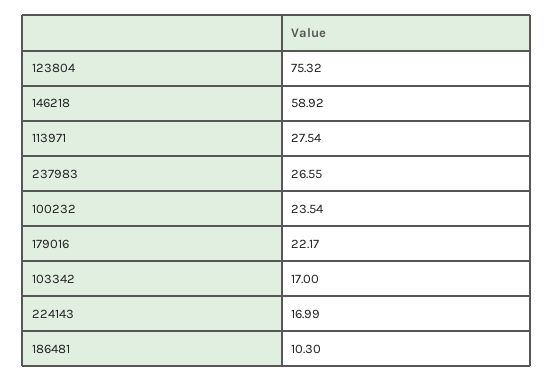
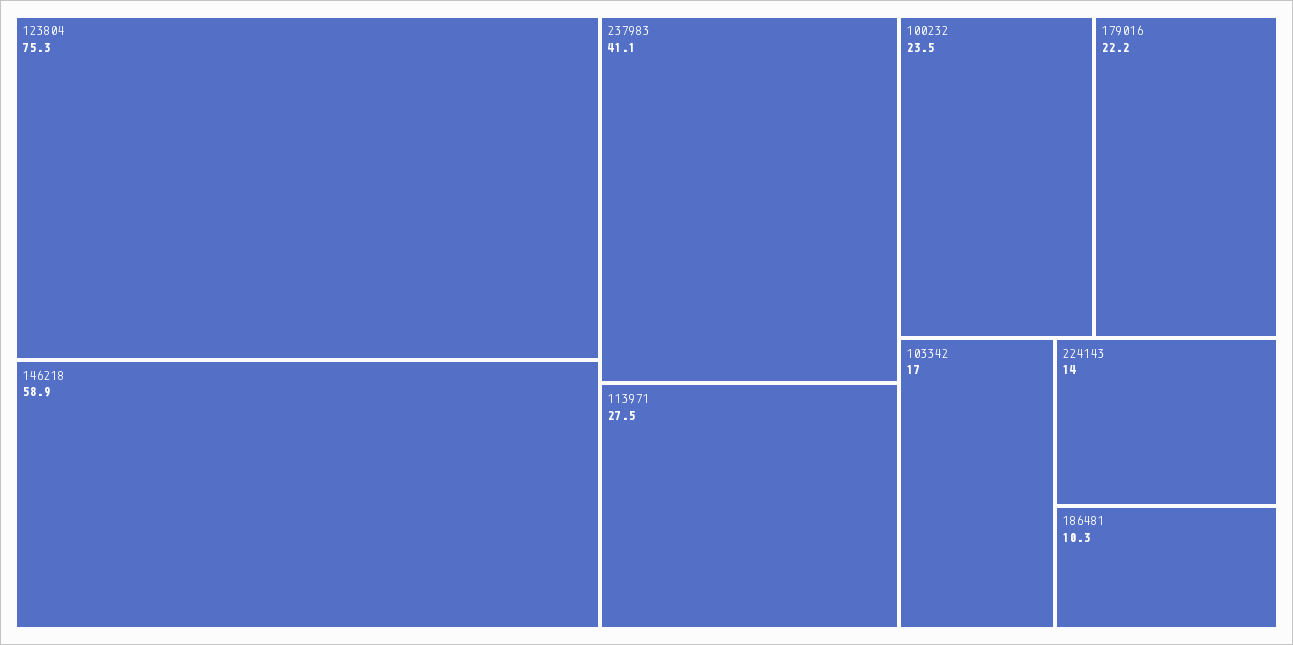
  {
    "123804": 75.32,
    "146218": 58.92,
    "113971": 27.54,
-   "237983": 26.55,
+   "237983": 41.1,
    "100232": 23.54,
    "179016": 22.17,
    "103342": 17,
-   "224143": 16.99,
+   "224143": 14,
    "186481": 10.3
  }

